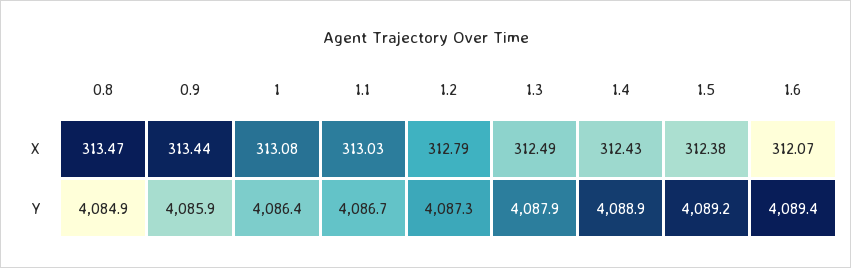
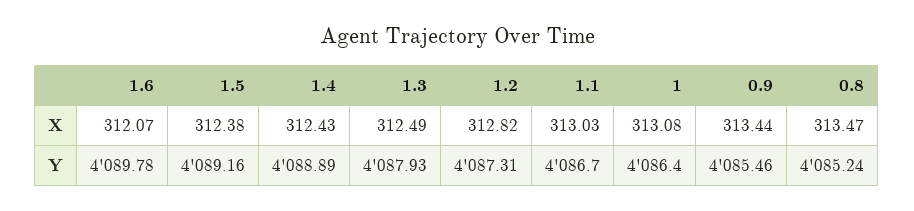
  {
    "0.8": {
      "X": 313.47,
-     "Y": 4084.9
+     "Y": 4085.24
    },
    "0.9": {
      "X": 313.44,
-     "Y": 4085.9
+     "Y": 4085.46
    },
    "1": {
      "X": 313.08,
      "Y": 4086.4
    },
    "1.1": {
      "X": 313.03,
      "Y": 4086.7
    },
    "1.2": {
-     "X": 312.79,
+     "X": 312.82,
      "Y": 4087.31
    },
    "1.3": {
      "X": 312.49,
      "Y": 4087.93
    },
    "1.4": {
      "X": 312.43,
      "Y": 4088.89
    },
    "1.5": {
      "X": 312.38,
      "Y": 4089.16
    },
    "1.6": {
      "X": 312.07,
-     "Y": 4089.4
+     "Y": 4089.78
    }
  }

